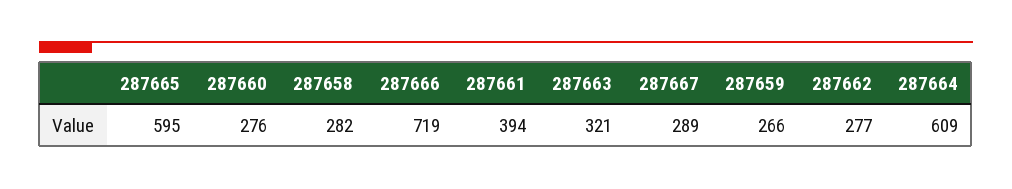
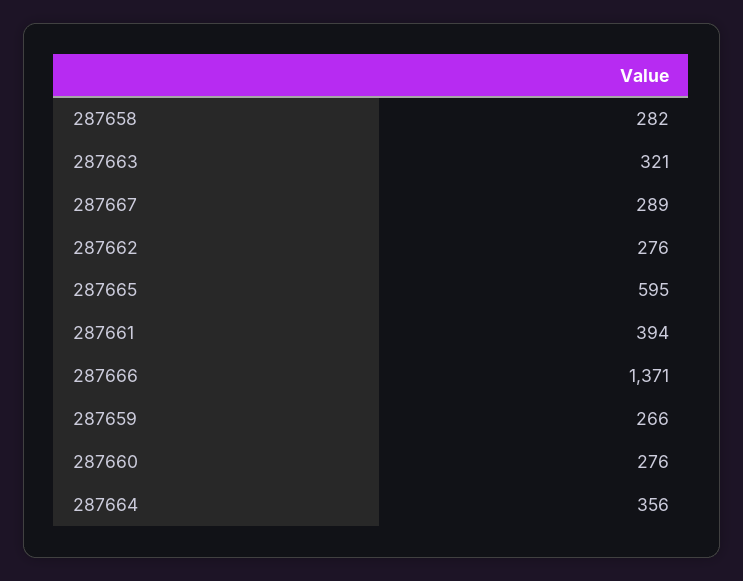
  {
    "287665": 595,
    "287660": 276,
    "287658": 282,
-   "287666": 719,
+   "287666": 1371,
    "287661": 394,
    "287663": 321,
    "287667": 289,
    "287659": 266,
-   "287662": 277,
+   "287662": 276,
-   "287664": 609
+   "287664": 356
  }

